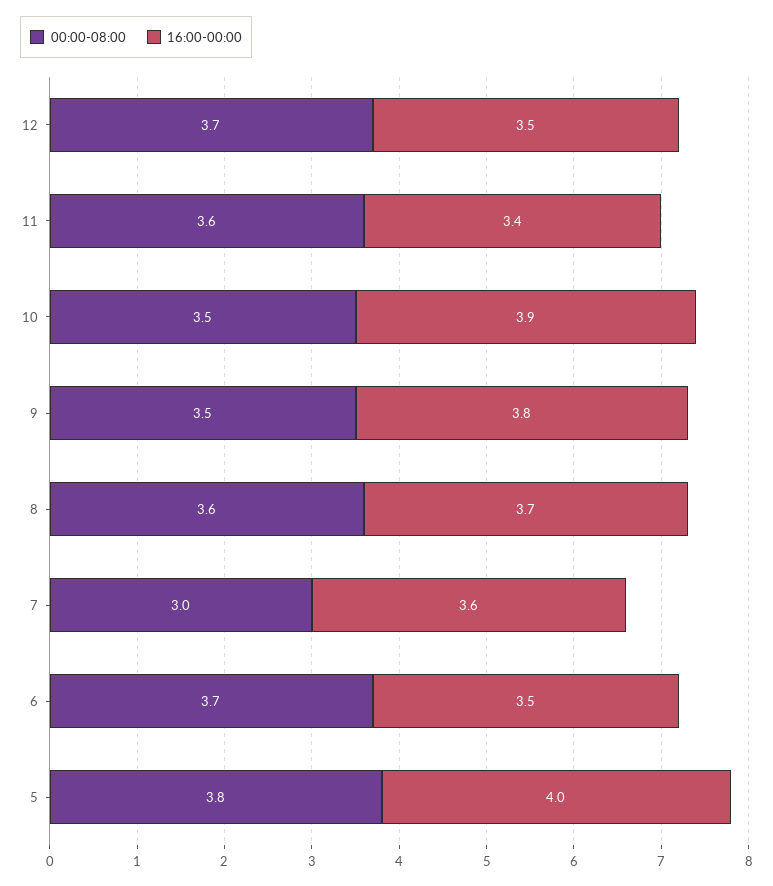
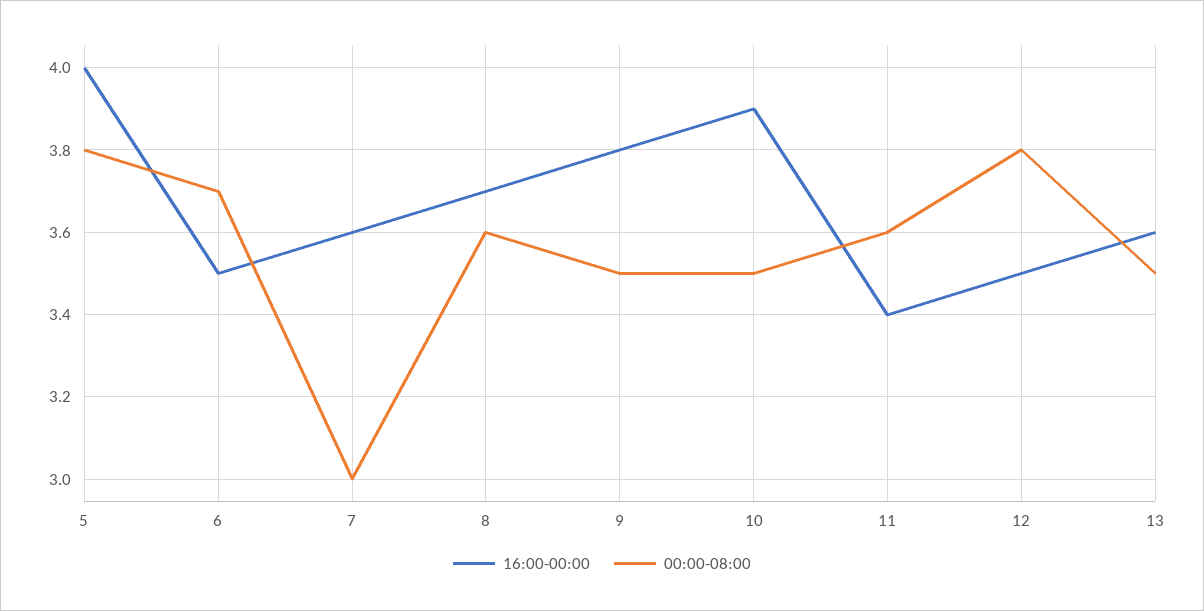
  {
    "00:00-08:00": {
-     "12": 3.7,
+     "12": 3.8,
      "11": 3.6,
      "10": 3.5,
      "9": 3.5,
      "8": 3.6,
      "7": 3,
      "6": 3.7,
-     "5": 3.8
+     "5": 3.8,
+     "13": 3.5
    },
    "16:00-00:00": {
      "12": 3.5,
      "11": 3.4,
      "10": 3.9,
      "9": 3.8,
      "8": 3.7,
      "7": 3.6,
      "6": 3.5,
-     "5": 4
+     "5": 4,
+     "13": 3.6
    }
  }

